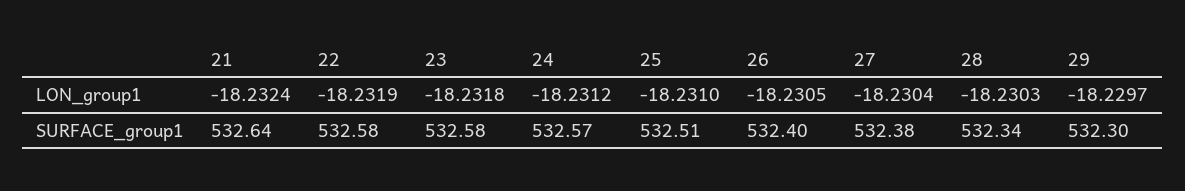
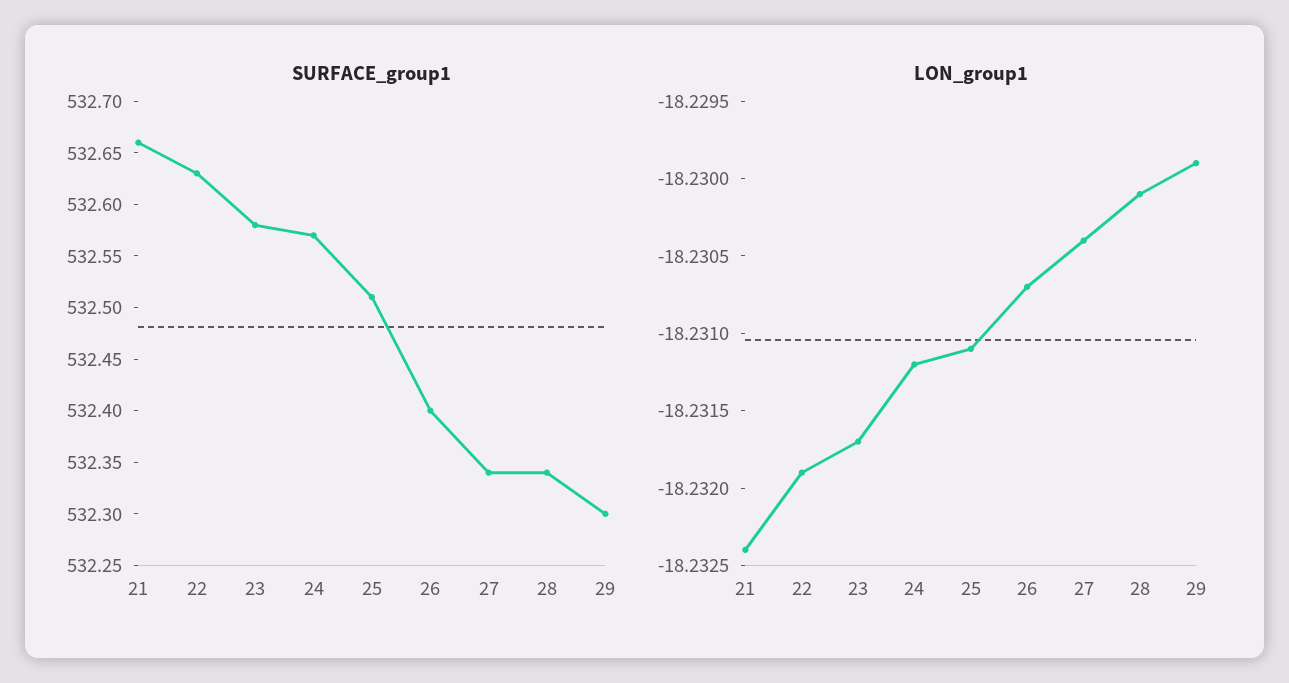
  {
    "LON_group1": {
      "21": -18.2324,
      "22": -18.2319,
-     "23": -18.2318,
+     "23": -18.2317,
      "24": -18.2312,
-     "25": -18.231,
+     "25": -18.2311,
-     "26": -18.2305,
+     "26": -18.2307,
      "27": -18.2304,
-     "28": -18.2303,
+     "28": -18.2301,
-     "29": -18.2297
+     "29": -18.2299
    },
    "SURFACE_group1": {
-     "21": 532.64,
+     "21": 532.66,
-     "22": 532.58,
+     "22": 532.63,
      "23": 532.58,
      "24": 532.57,
      "25": 532.51,
      "26": 532.4,
-     "27": 532.38,
+     "27": 532.34,
      "28": 532.34,
      "29": 532.3
    }
  }

